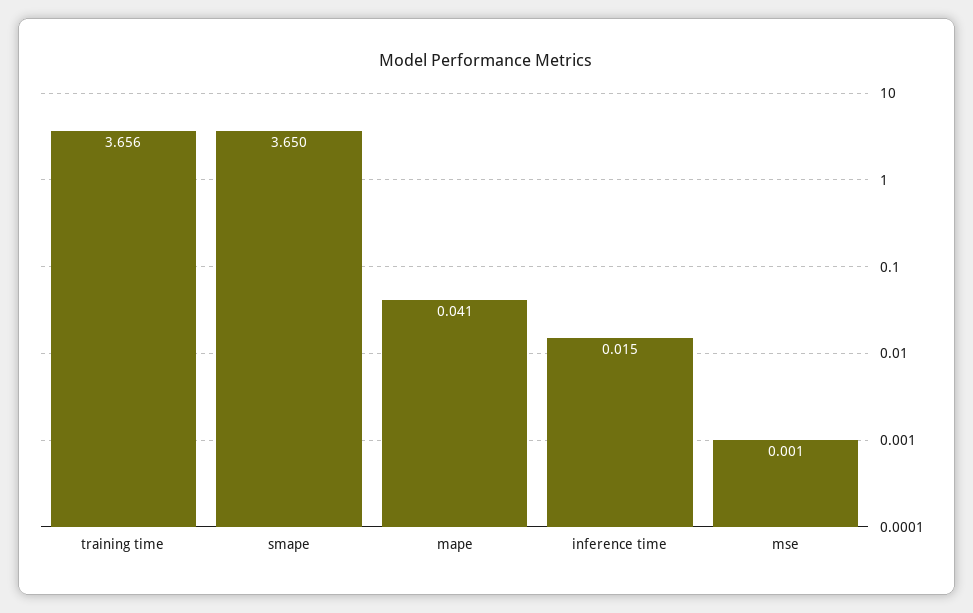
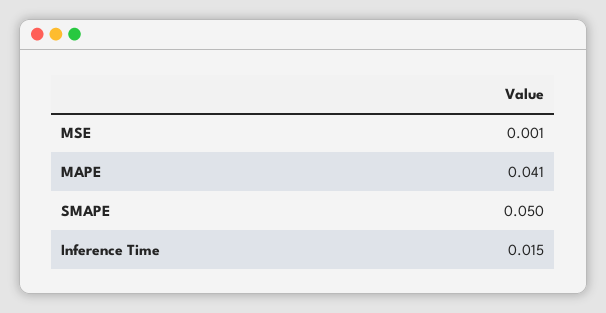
  {
-   "training time": 3.656,
-   "smape": 3.65,
+   "smape": 0.05,
    "mape": 0.041,
    "inference time": 0.015,
    "mse": 0.001
  }

